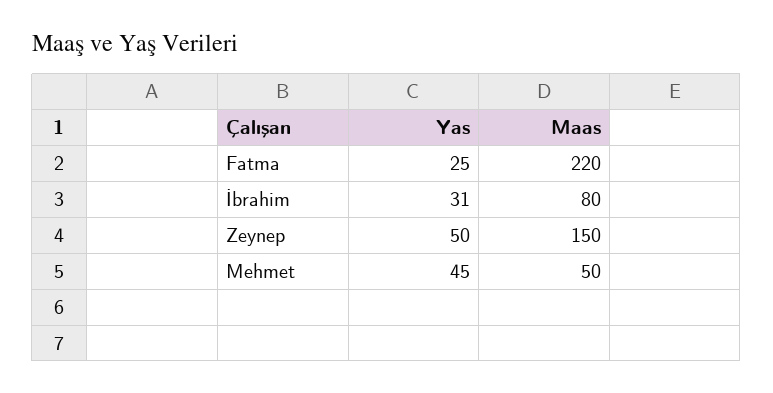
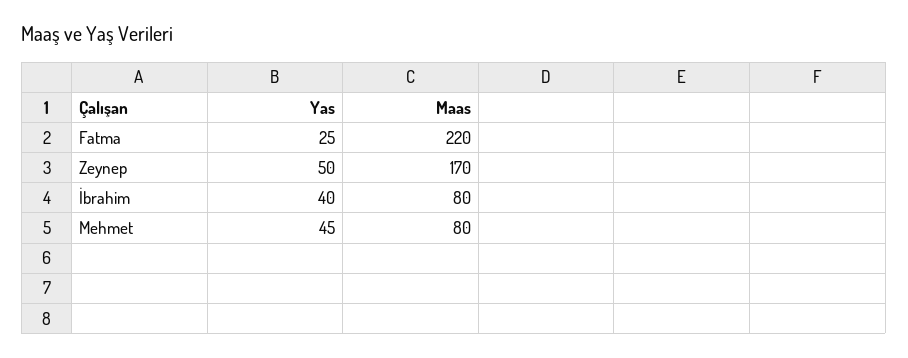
  {
    "Yas": {
      "Fatma": 25,
-     "İbrahim": 31,
+     "İbrahim": 40,
      "Zeynep": 50,
      "Mehmet": 45
    },
    "Maas": {
      "Fatma": 220,
      "İbrahim": 80,
-     "Zeynep": 150,
+     "Zeynep": 170,
-     "Mehmet": 50
+     "Mehmet": 80
    }
  }

